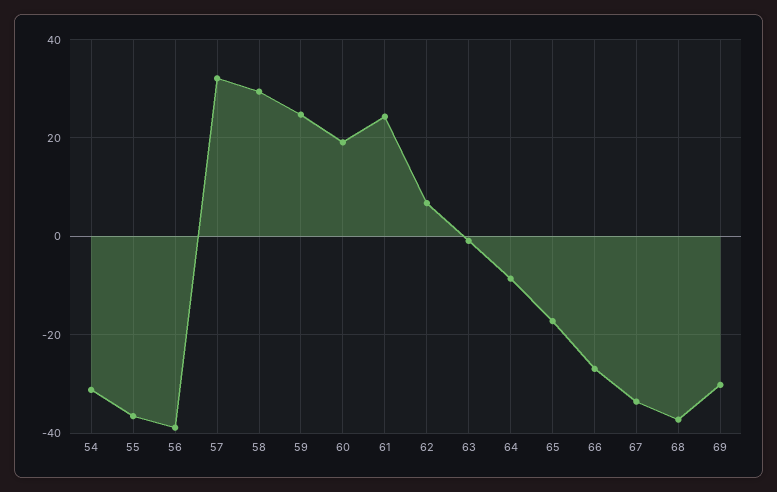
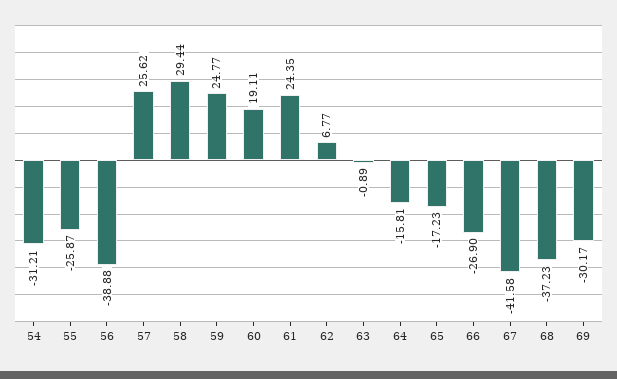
  {
    "54": -31.21,
-   "55": -36,
+   "55": -25.87,
    "56": -38.88,
-   "57": 32,
+   "57": 25.62,
    "58": 29.44,
    "59": 24.77,
    "60": 19.11,
    "61": 24.35,
    "62": 6.77,
    "63": -0.89,
-   "64": -8,
+   "64": -15.81,
    "65": -17.23,
    "66": -26.9,
-   "67": -34,
+   "67": -41.58,
    "68": -37.23,
    "69": -30.17
  }

